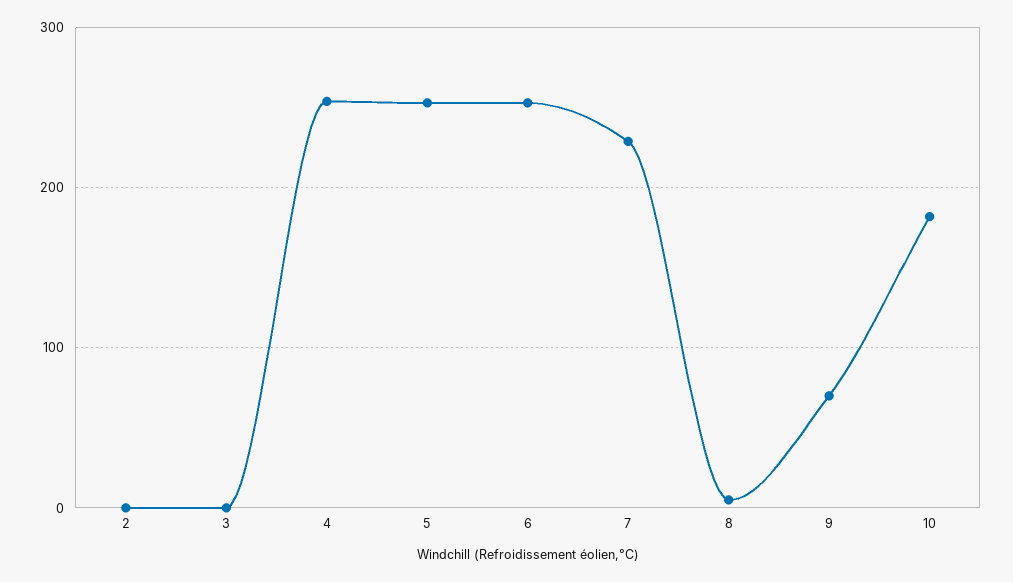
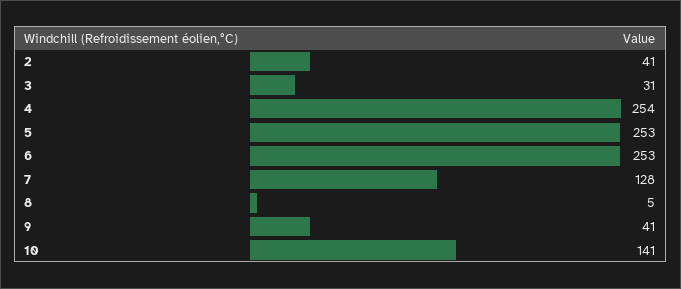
  {
-   "2": 0,
+   "2": 41,
-   "3": 0,
+   "3": 31,
    "4": 254,
    "5": 253,
    "6": 253,
-   "7": 230,
+   "7": 128,
    "8": 5,
-   "9": 70,
+   "9": 41,
-   "10": 180
+   "10": 141
  }

